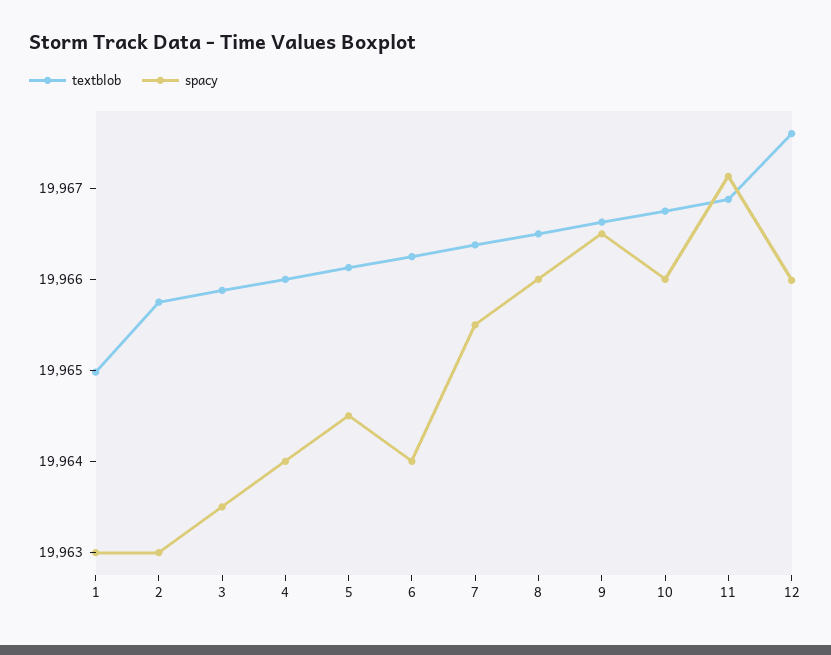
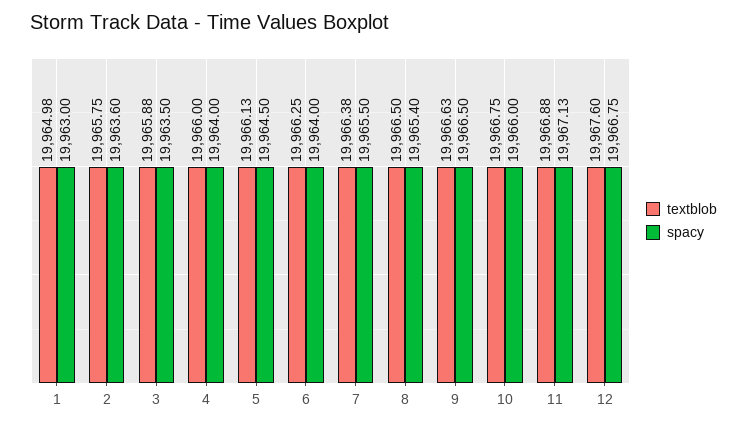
  {
    "textblob": {
      "1": 19964.98,
      "2": 19965.75,
      "3": 19965.88,
      "4": 19966,
      "5": 19966.13,
      "6": 19966.25,
      "7": 19966.38,
      "8": 19966.5,
      "9": 19966.63,
      "10": 19966.75,
      "11": 19966.88,
      "12": 19967.6
    },
    "spacy": {
      "1": 19963,
-     "2": 19963,
+     "2": 19963.6,
      "3": 19963.5,
      "4": 19964,
      "5": 19964.5,
      "6": 19964,
      "7": 19965.5,
-     "8": 19966,
+     "8": 19965.4,
      "9": 19966.5,
      "10": 19966,
      "11": 19967.13,
-     "12": 19966
+     "12": 19966.75
    }
  }

